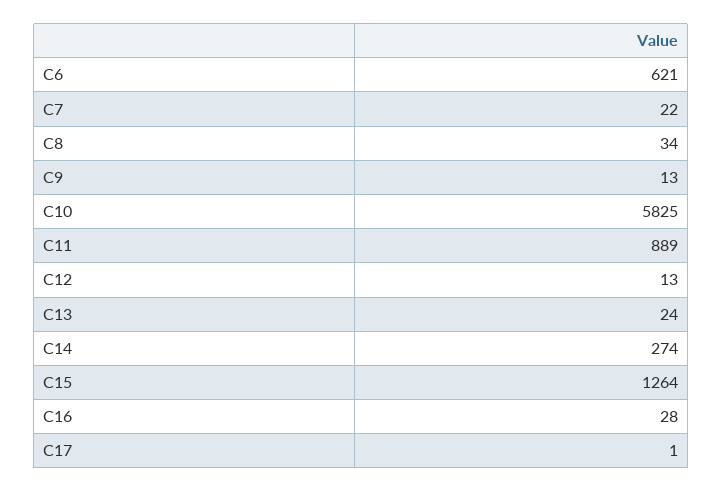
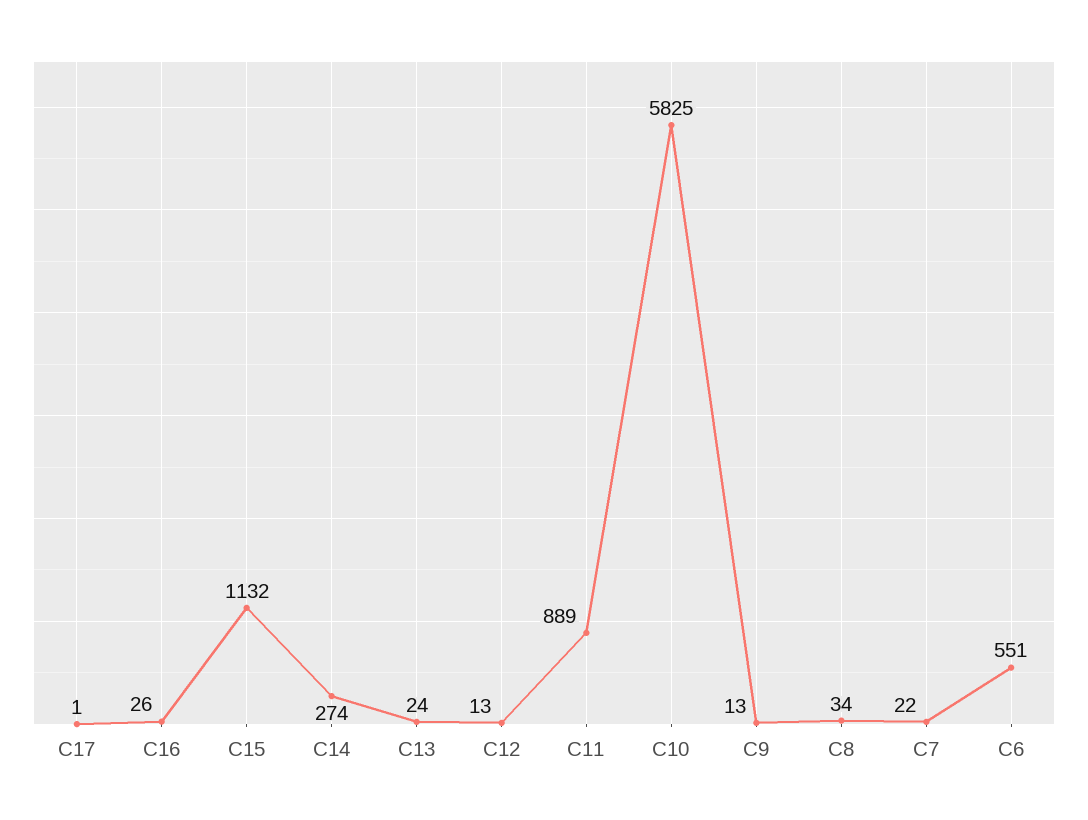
  {
-   "C6": 621,
+   "C6": 551,
    "C7": 22,
    "C8": 34,
    "C9": 13,
    "C10": 5825,
    "C11": 889,
    "C12": 13,
    "C13": 24,
    "C14": 274,
-   "C15": 1264,
+   "C15": 1132,
-   "C16": 28,
+   "C16": 26,
    "C17": 1
  }

